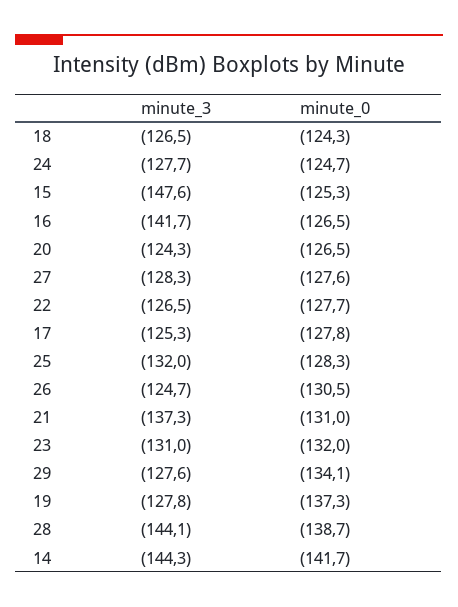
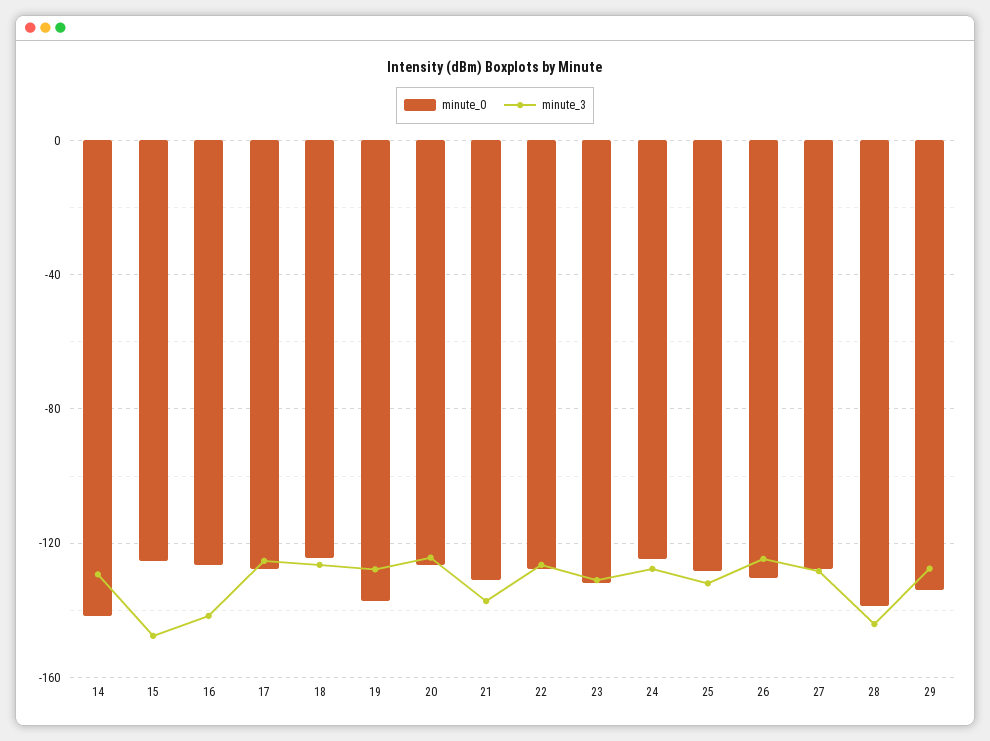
  {
    "minute_3": {
      "18": -126.5,
      "24": -127.7,
      "15": -147.6,
      "16": -141.7,
      "20": -124.3,
      "27": -128.3,
      "22": -126.5,
      "17": -125.3,
      "25": -132,
      "26": -124.7,
      "21": -137.3,
      "23": -131,
      "29": -127.6,
      "19": -127.8,
      "28": -144.1,
-     "14": -144.3
+     "14": -130
    },
    "minute_0": {
      "18": -124.3,
      "24": -124.7,
      "15": -125.3,
      "16": -126.5,
      "20": -126.5,
      "27": -127.6,
      "22": -127.7,
      "17": -127.8,
      "25": -128.3,
      "26": -130.5,
      "21": -131,
      "23": -132,
      "29": -134.1,
      "19": -137.3,
      "28": -138.7,
      "14": -141.7
    }
  }

